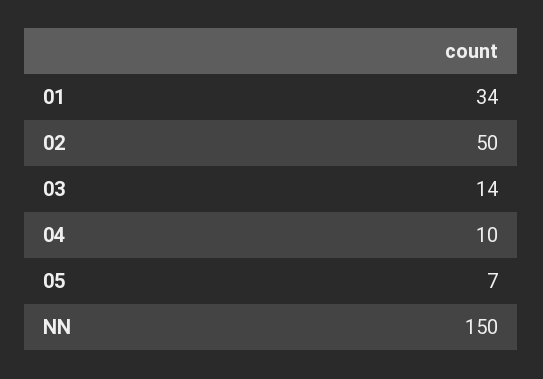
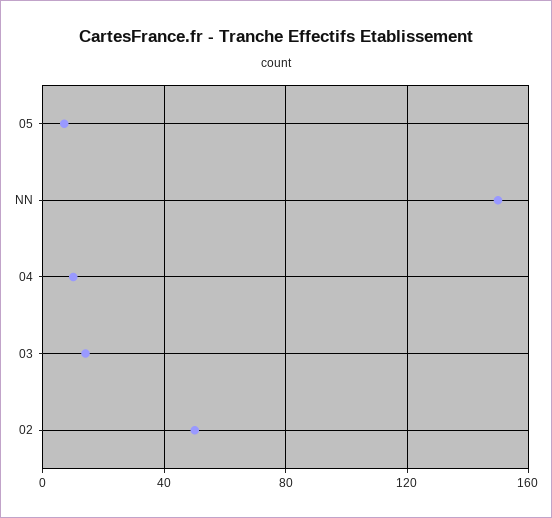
  {
-   "01": 34,
    "02": 50,
    "03": 14,
    "04": 10,
    "05": 7,
    "NN": 150
  }

